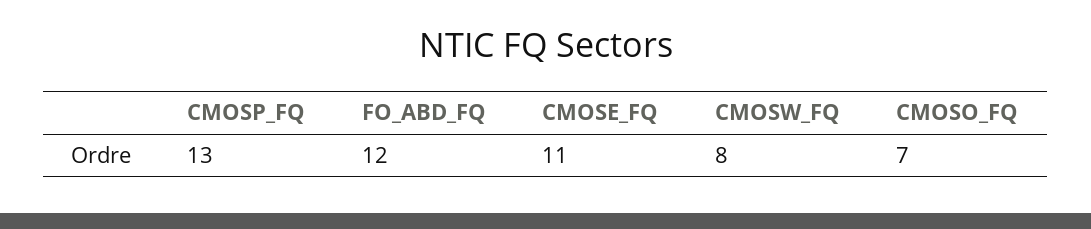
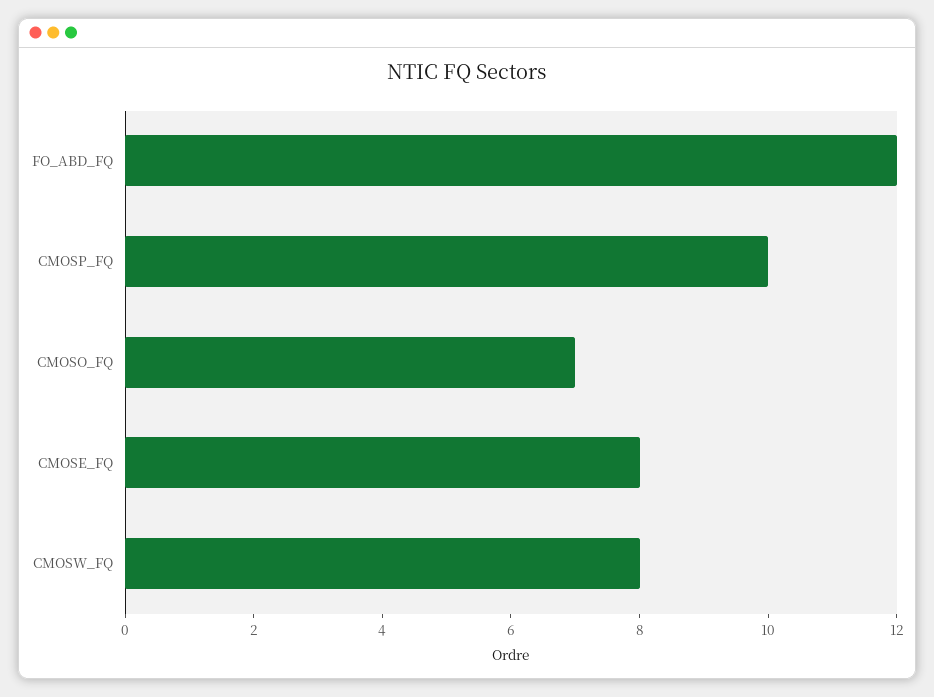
  {
-   "CMOSP_FQ": 13,
+   "CMOSP_FQ": 10,
    "FO_ABD_FQ": 12,
-   "CMOSE_FQ": 11,
+   "CMOSE_FQ": 8,
    "CMOSW_FQ": 8,
    "CMOSO_FQ": 7
  }

